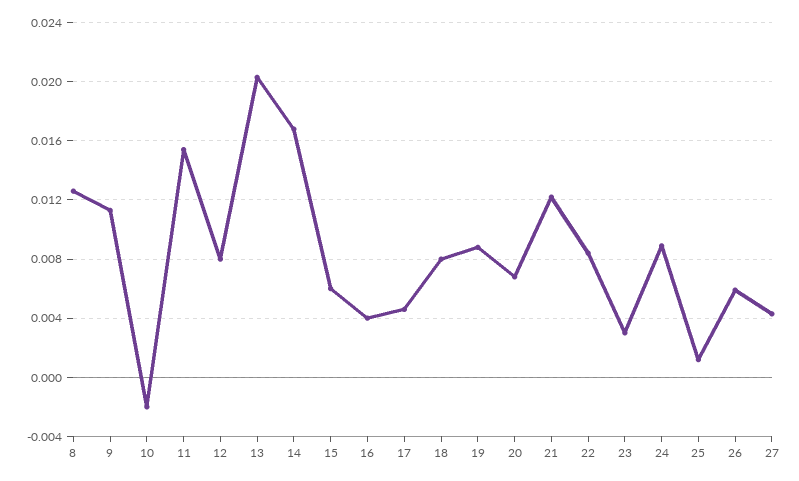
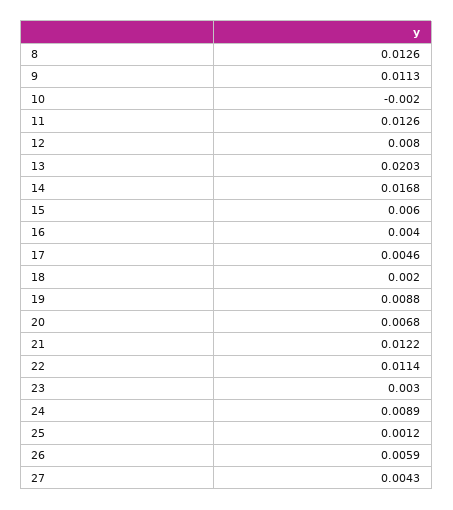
  {
    "8": 0.0126,
    "9": 0.0113,
    "10": -0.002,
-   "11": 0.0155,
+   "11": 0.0126,
    "12": 0.008,
    "13": 0.0203,
    "14": 0.0168,
    "15": 0.006,
    "16": 0.004,
    "17": 0.0046,
-   "18": 0.008,
+   "18": 0.002,
    "19": 0.0088,
    "20": 0.0068,
    "21": 0.0122,
-   "22": 0.0085,
+   "22": 0.0114,
    "23": 0.003,
    "24": 0.0089,
    "25": 0.0012,
    "26": 0.0059,
    "27": 0.0043
  }

